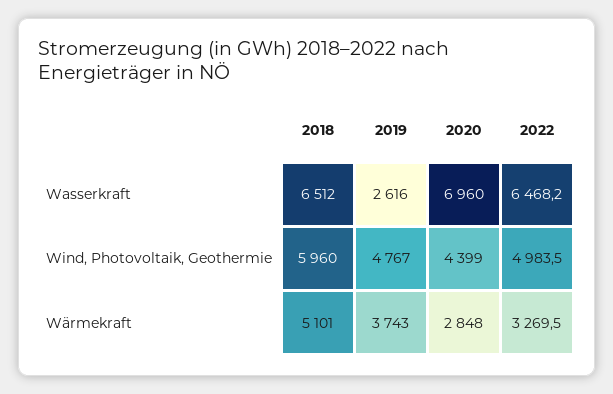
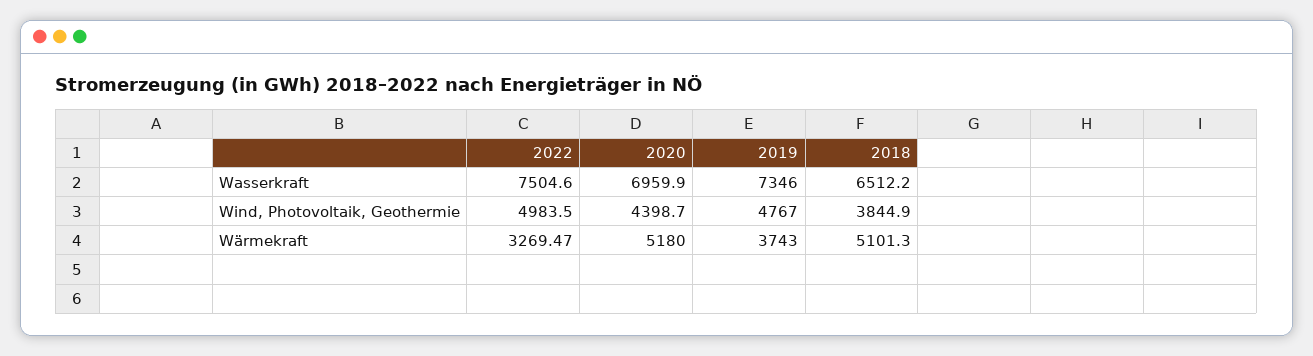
  {
    "2018": {
      "Wasserkraft": 6512.2,
-     "Wind, Photovoltaik, Geothermie": 5960,
+     "Wind, Photovoltaik, Geothermie": 3844.9,
      "Wärmekraft": 5101.3
    },
    "2019": {
-     "Wasserkraft": 2616,
+     "Wasserkraft": 7346,
      "Wind, Photovoltaik, Geothermie": 4767,
      "Wärmekraft": 3743
    },
    "2020": {
      "Wasserkraft": 6959.9,
      "Wind, Photovoltaik, Geothermie": 4398.7,
-     "Wärmekraft": 2848
+     "Wärmekraft": 5180
    },
    "2022": {
-     "Wasserkraft": 6468.2,
+     "Wasserkraft": 7504.6,
      "Wind, Photovoltaik, Geothermie": 4983.5,
      "Wärmekraft": 3269.47
    }
  }

